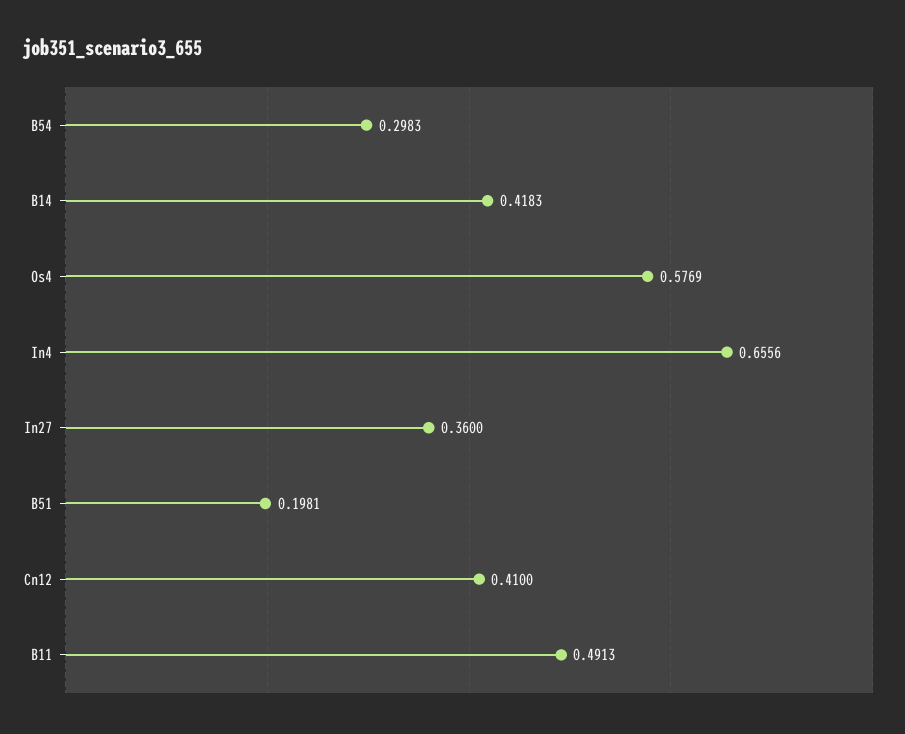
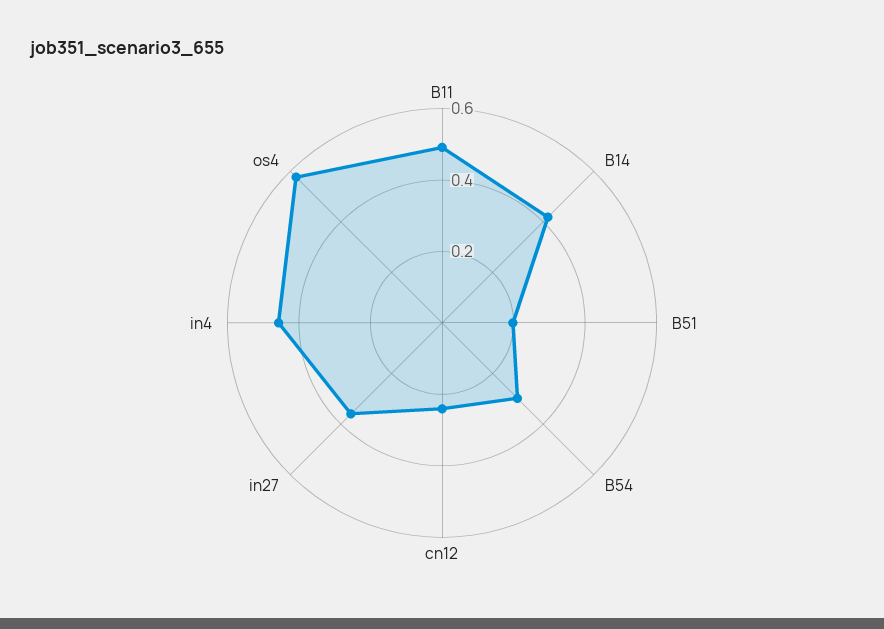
  {
    "B54": 0.2983,
    "B14": 0.4183,
    "Os4": 0.5769,
-   "In4": 0.6556,
+   "In4": 0.45,
    "In27": 0.36,
    "B51": 0.1981,
-   "Cn12": 0.41,
+   "Cn12": 0.25,
    "B11": 0.4913
  }

